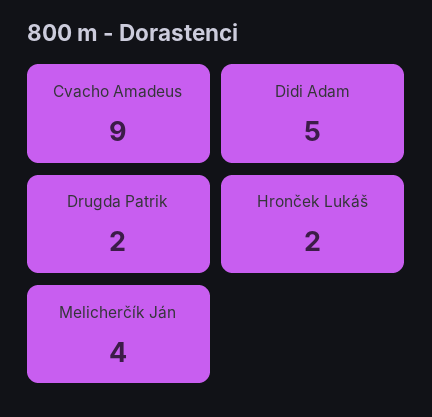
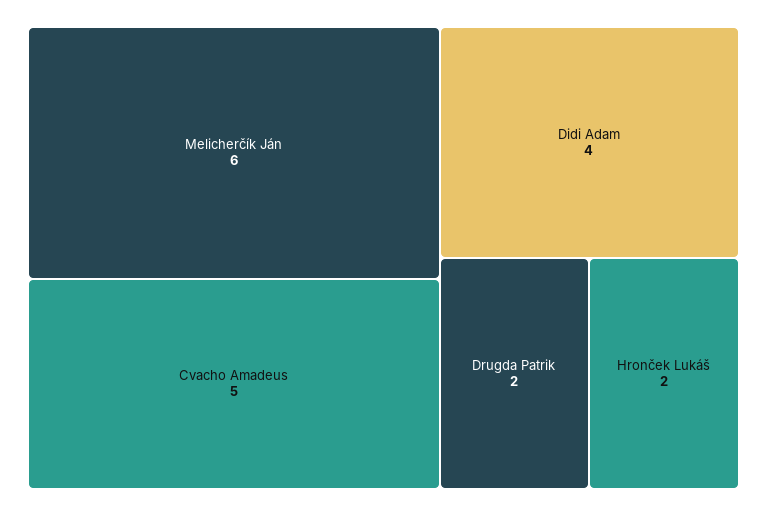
  {
-   "Cvacho Amadeus": 9,
+   "Cvacho Amadeus": 5,
-   "Didi Adam": 5,
+   "Didi Adam": 4,
    "Drugda Patrik": 2,
    "Hronček Lukáš": 2,
-   "Melicherčík Ján": 4
+   "Melicherčík Ján": 6
  }

